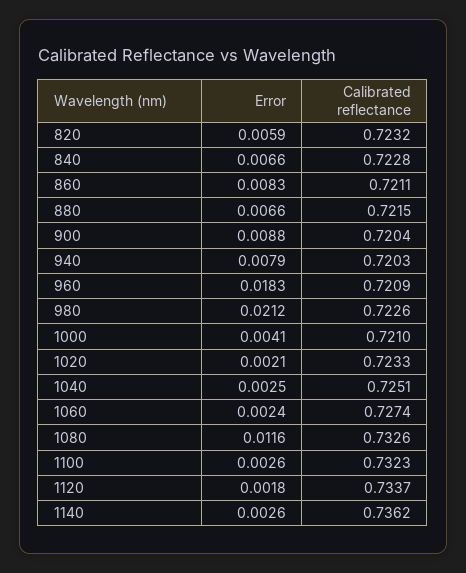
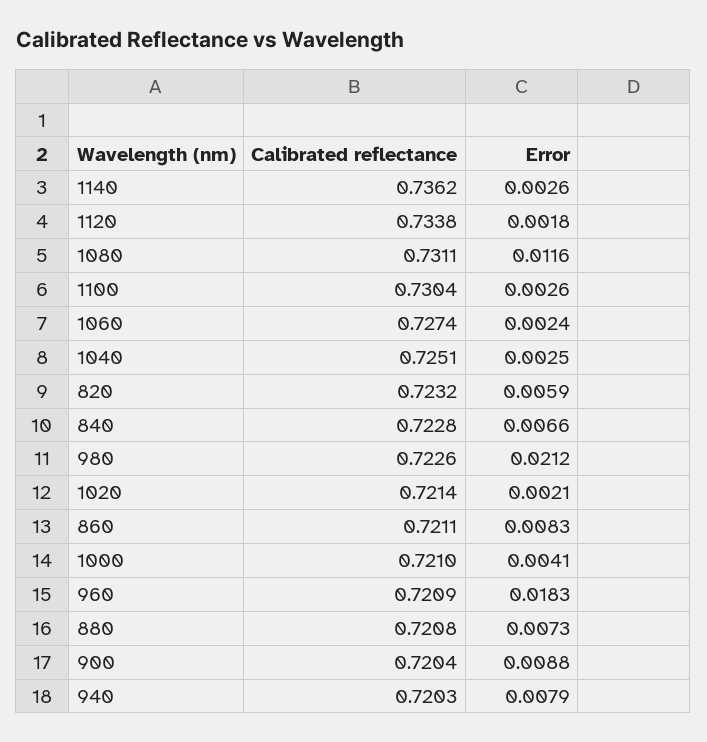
  {
    "Error": {
      "820": 0.0059,
      "840": 0.0066,
      "860": 0.0083,
-     "880": 0.0066,
+     "880": 0.0073,
      "900": 0.0088,
      "940": 0.0079,
      "960": 0.0183,
      "980": 0.0212,
      "1000": 0.0041,
      "1020": 0.0021,
      "1040": 0.0025,
      "1060": 0.0024,
      "1080": 0.0116,
      "1100": 0.0026,
      "1120": 0.0018,
      "1140": 0.0026
    },
    "Calibrated reflectance": {
      "820": 0.7232,
      "840": 0.7228,
      "860": 0.7211,
-     "880": 0.7215,
+     "880": 0.7208,
      "900": 0.7204,
      "940": 0.7203,
      "960": 0.7209,
      "980": 0.7226,
      "1000": 0.721,
-     "1020": 0.7233,
+     "1020": 0.7214,
      "1040": 0.7251,
      "1060": 0.7274,
-     "1080": 0.7326,
+     "1080": 0.7311,
-     "1100": 0.7323,
+     "1100": 0.7304,
-     "1120": 0.7337,
+     "1120": 0.7338,
      "1140": 0.7362
    }
  }

